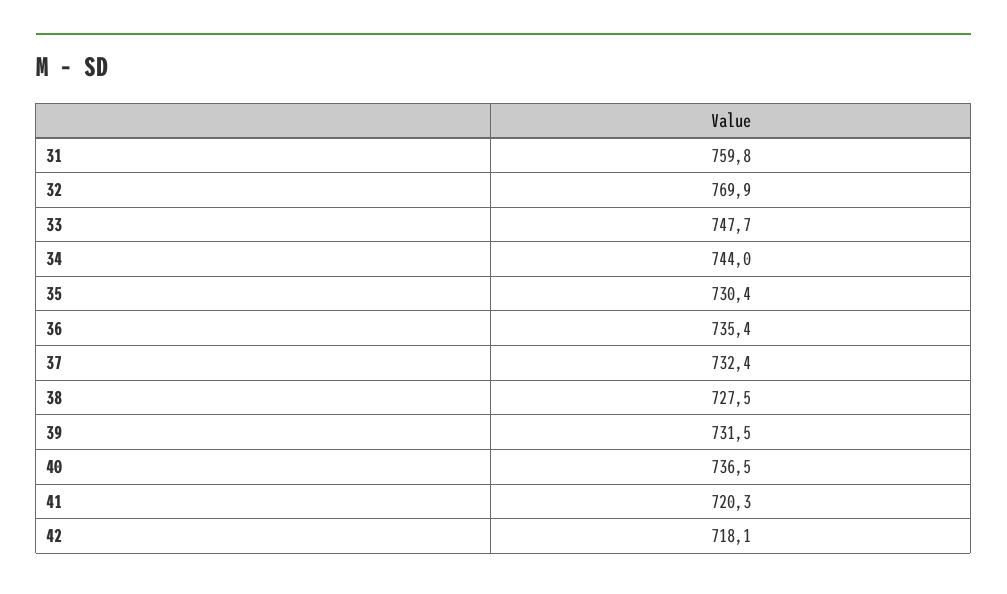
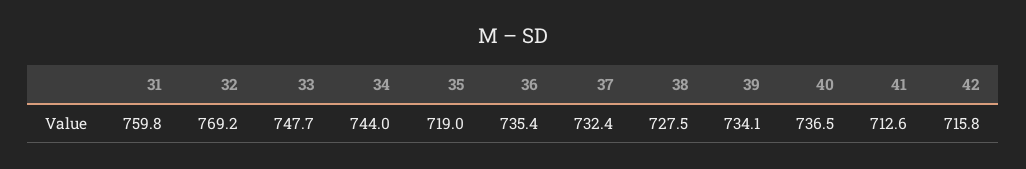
  {
    "31": 759.8,
-   "32": 769.9,
+   "32": 769.2,
    "33": 747.7,
    "34": 744,
-   "35": 730.4,
+   "35": 719,
    "36": 735.4,
    "37": 732.4,
    "38": 727.5,
-   "39": 731.5,
+   "39": 734.1,
    "40": 736.5,
-   "41": 720.3,
+   "41": 712.6,
-   "42": 718.1
+   "42": 715.8
  }

